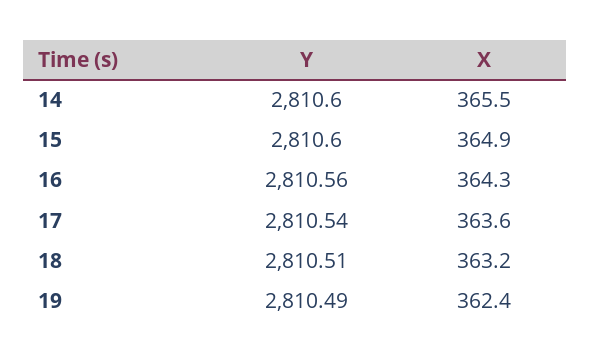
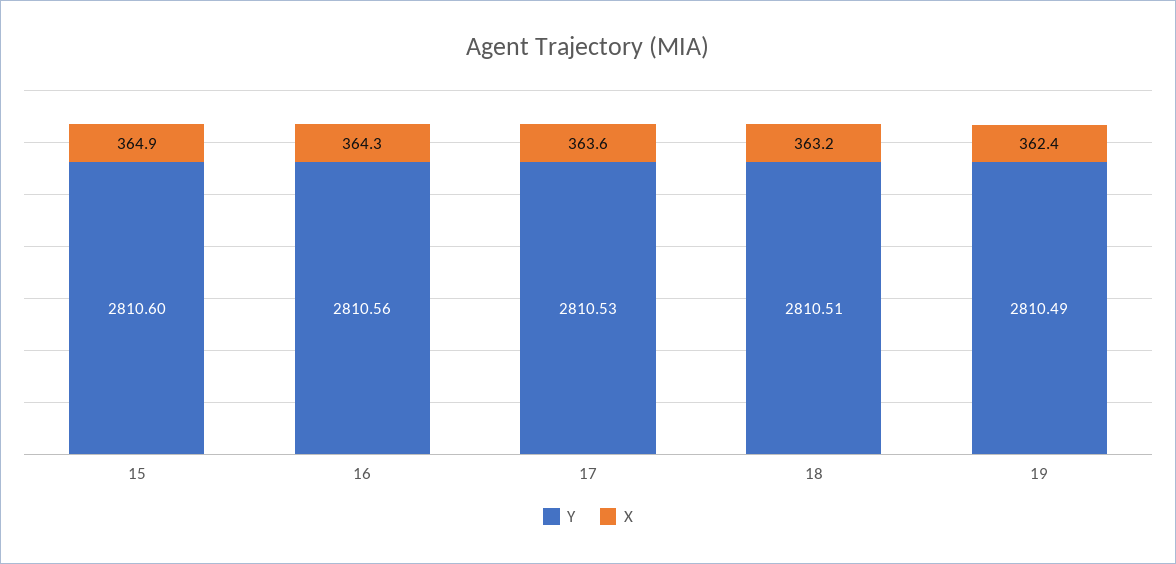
  {
    "Y": {
-     "14": 2810.6,
      "15": 2810.6,
      "16": 2810.56,
-     "17": 2810.54,
+     "17": 2810.53,
      "18": 2810.51,
      "19": 2810.49
    },
    "X": {
-     "14": 365.5,
      "15": 364.9,
      "16": 364.3,
      "17": 363.6,
      "18": 363.2,
      "19": 362.4
    }
  }

